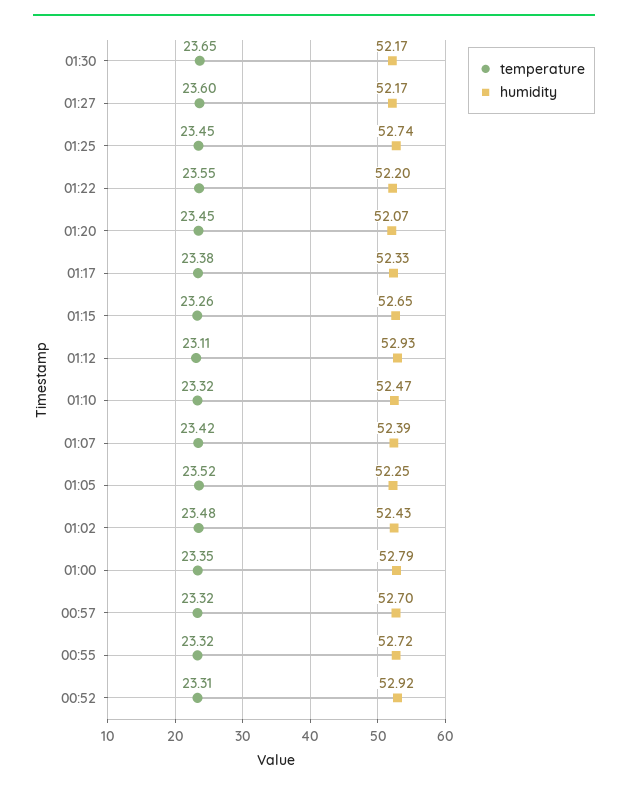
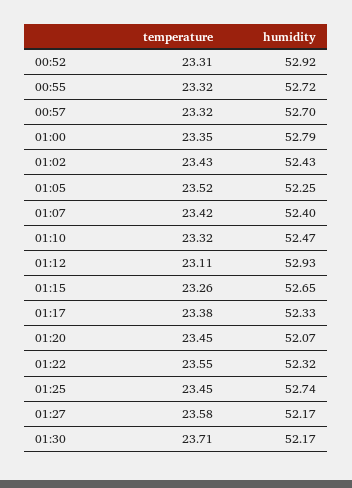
  {
    "temperature": {
-     "01:30": 23.65,
+     "01:30": 23.71,
-     "01:27": 23.6,
+     "01:27": 23.58,
      "01:25": 23.45,
      "01:22": 23.55,
      "01:20": 23.45,
      "01:17": 23.38,
      "01:15": 23.26,
      "01:12": 23.11,
      "01:10": 23.32,
      "01:07": 23.42,
      "01:05": 23.52,
-     "01:02": 23.48,
+     "01:02": 23.43,
      "01:00": 23.35,
      "00:57": 23.32,
      "00:55": 23.32,
      "00:52": 23.31
    },
    "humidity": {
      "01:30": 52.17,
      "01:27": 52.17,
      "01:25": 52.74,
-     "01:22": 52.2,
+     "01:22": 52.32,
      "01:20": 52.07,
      "01:17": 52.33,
      "01:15": 52.65,
      "01:12": 52.93,
      "01:10": 52.47,
-     "01:07": 52.39,
+     "01:07": 52.4,
      "01:05": 52.25,
      "01:02": 52.43,
      "01:00": 52.79,
      "00:57": 52.7,
      "00:55": 52.72,
      "00:52": 52.92
    }
  }

